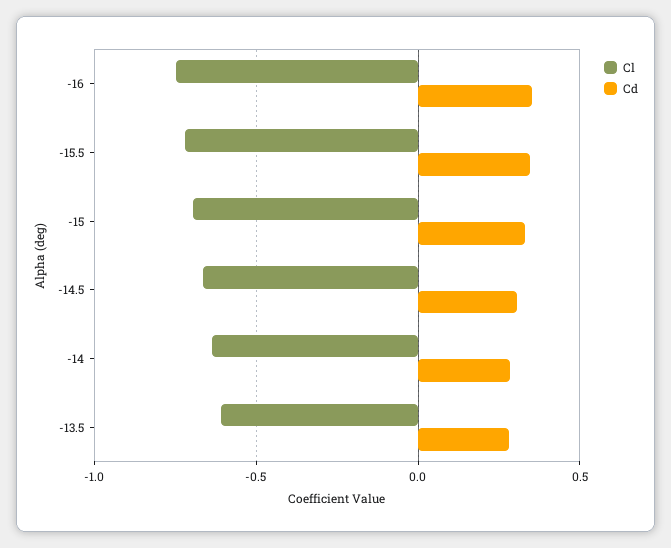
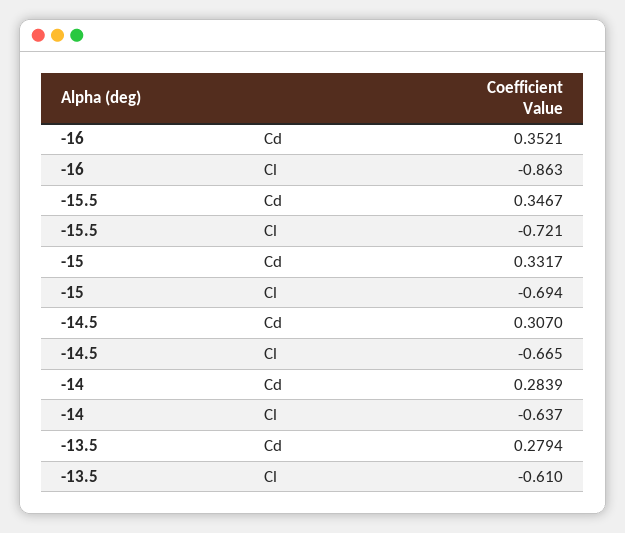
  {
    "Cl": {
-     "-16": -0.75,
+     "-16": -0.863,
      "-15.5": -0.721,
      "-15": -0.694,
      "-14.5": -0.665,
      "-14": -0.637,
      "-13.5": -0.61
    },
    "Cd": {
      "-16": 0.3521,
      "-15.5": 0.3467,
      "-15": 0.3317,
      "-14.5": 0.307,
      "-14": 0.2839,
      "-13.5": 0.2794
    }
  }

